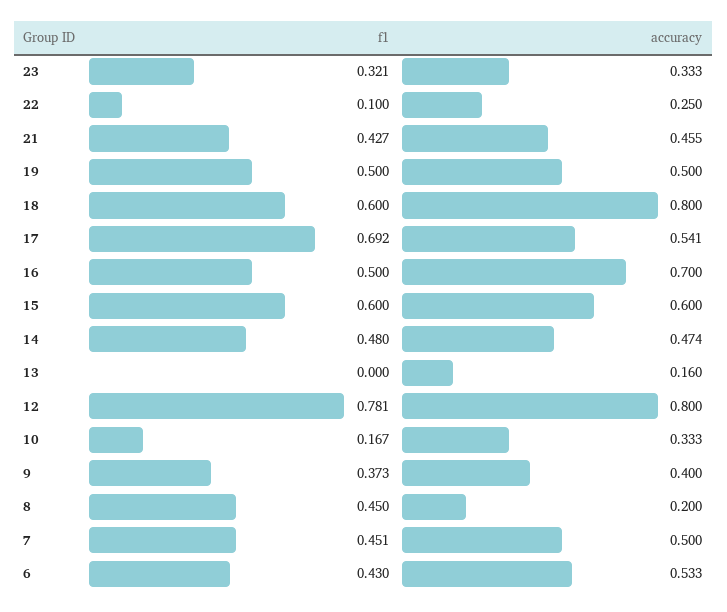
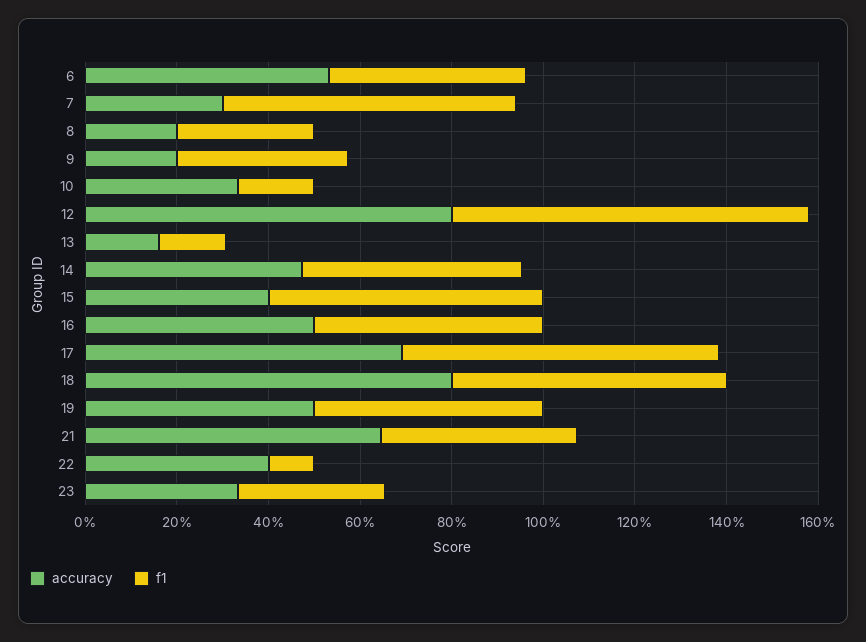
  {
    "f1": {
      "23": 0.321,
      "22": 0.1,
      "21": 0.427,
      "19": 0.5,
      "18": 0.6,
      "17": 0.692,
      "16": 0.5,
      "15": 0.6,
      "14": 0.48,
-     "13": 0,
+     "13": 0.15,
      "12": 0.781,
      "10": 0.167,
      "9": 0.373,
-     "8": 0.45,
+     "8": 0.3,
-     "7": 0.451,
+     "7": 0.65,
      "6": 0.43
    },
    "accuracy": {
      "23": 0.333,
-     "22": 0.25,
+     "22": 0.4,
-     "21": 0.455,
+     "21": 0.65,
      "19": 0.5,
      "18": 0.8,
-     "17": 0.541,
+     "17": 0.7,
-     "16": 0.7,
+     "16": 0.5,
-     "15": 0.6,
+     "15": 0.4,
      "14": 0.474,
      "13": 0.16,
      "12": 0.8,
      "10": 0.333,
-     "9": 0.4,
+     "9": 0.2,
      "8": 0.2,
-     "7": 0.5,
+     "7": 0.3,
      "6": 0.533
    }
  }

